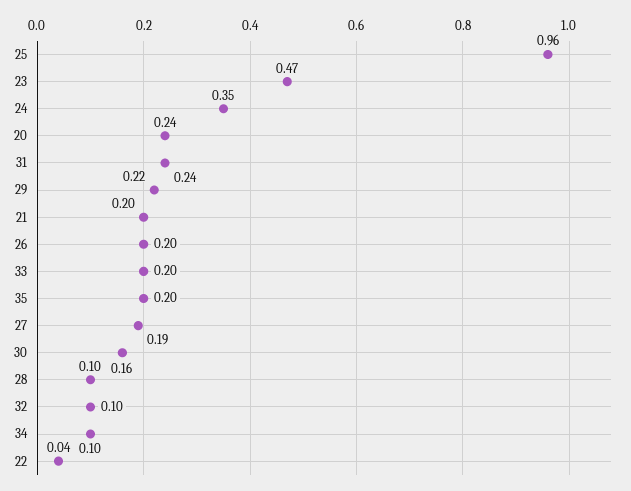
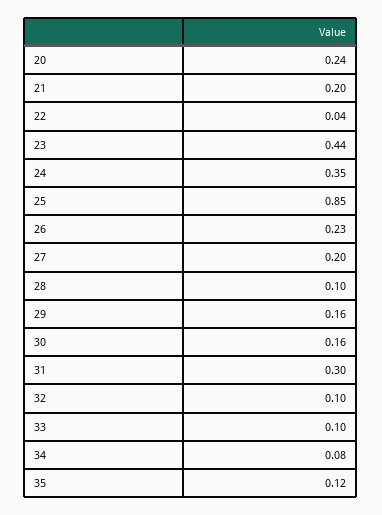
  {
-   "25": 0.96,
+   "25": 0.85,
-   "23": 0.47,
+   "23": 0.44,
    "24": 0.35,
    "20": 0.24,
-   "31": 0.24,
+   "31": 0.3,
-   "29": 0.22,
+   "29": 0.16,
    "21": 0.2,
-   "26": 0.2,
+   "26": 0.23,
-   "33": 0.2,
+   "33": 0.1,
-   "35": 0.2,
+   "35": 0.12,
-   "27": 0.19,
+   "27": 0.2,
    "30": 0.16,
    "28": 0.1,
    "32": 0.1,
-   "34": 0.1,
+   "34": 0.08,
    "22": 0.04
  }

